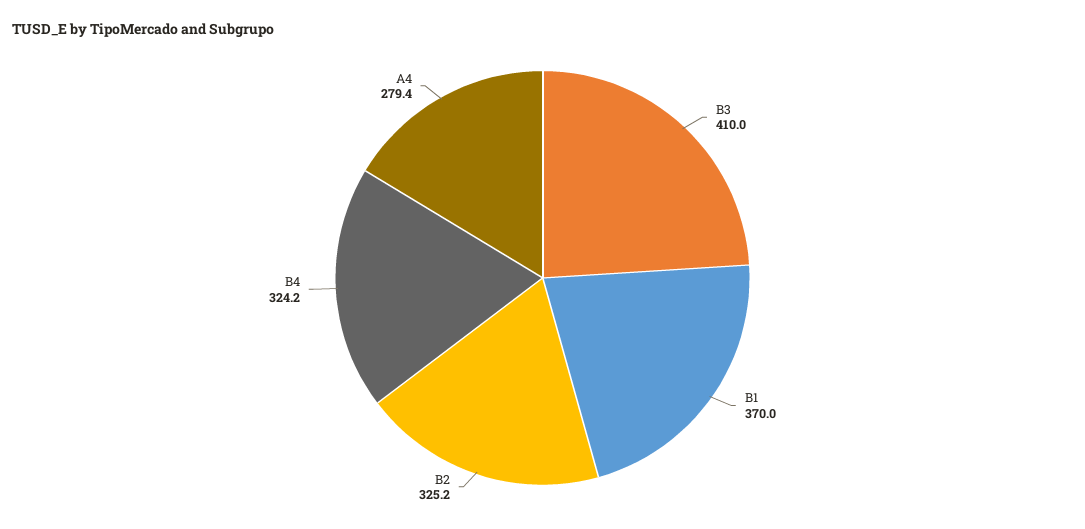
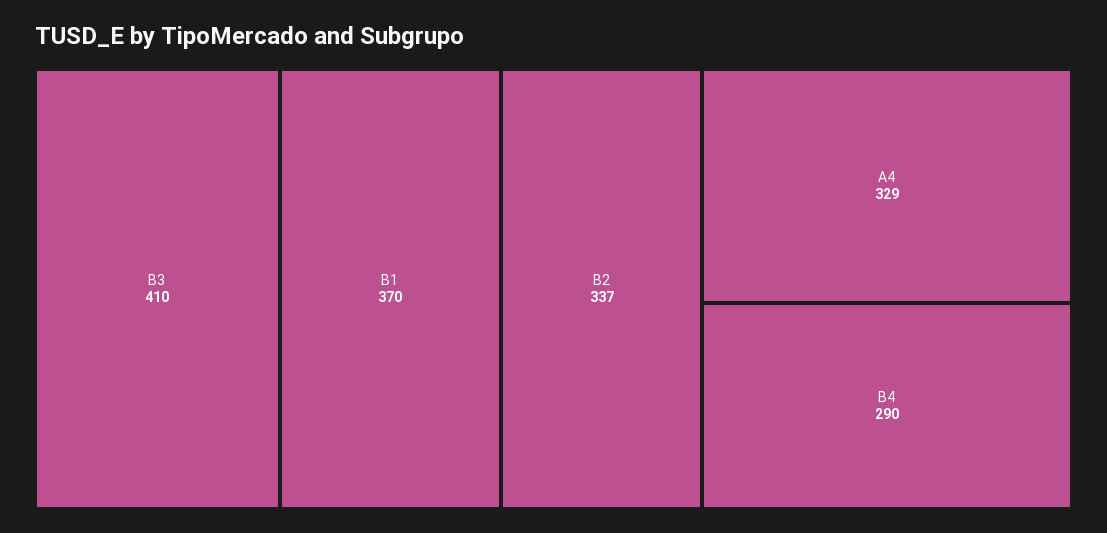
  {
    "B3": 410,
    "B1": 370,
-   "B2": 325.2,
+   "B2": 337,
-   "B4": 324.2,
+   "B4": 290,
-   "A4": 279.4
+   "A4": 329
  }

